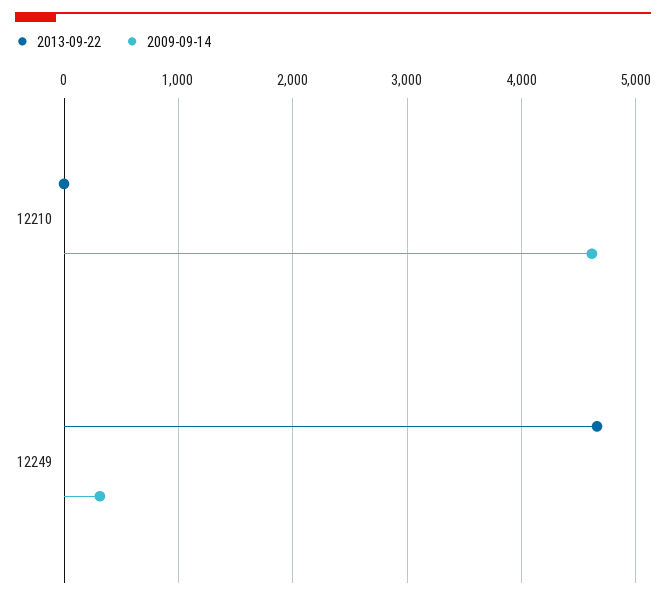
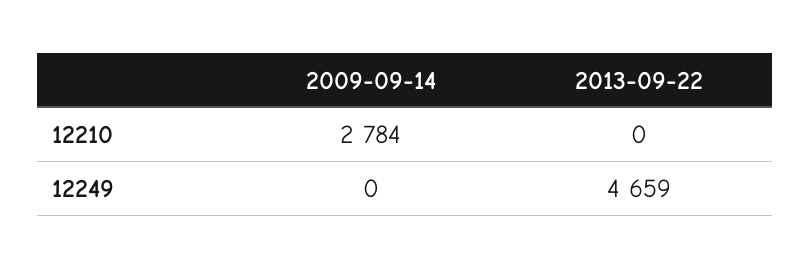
  {
    "2013-09-22": {
      "12210": 0,
      "12249": 4659
    },
    "2009-09-14": {
-     "12210": 4600,
+     "12210": 2784,
-     "12249": 300
+     "12249": 0
    }
  }

